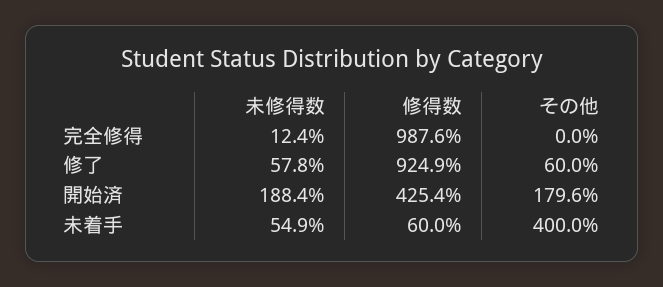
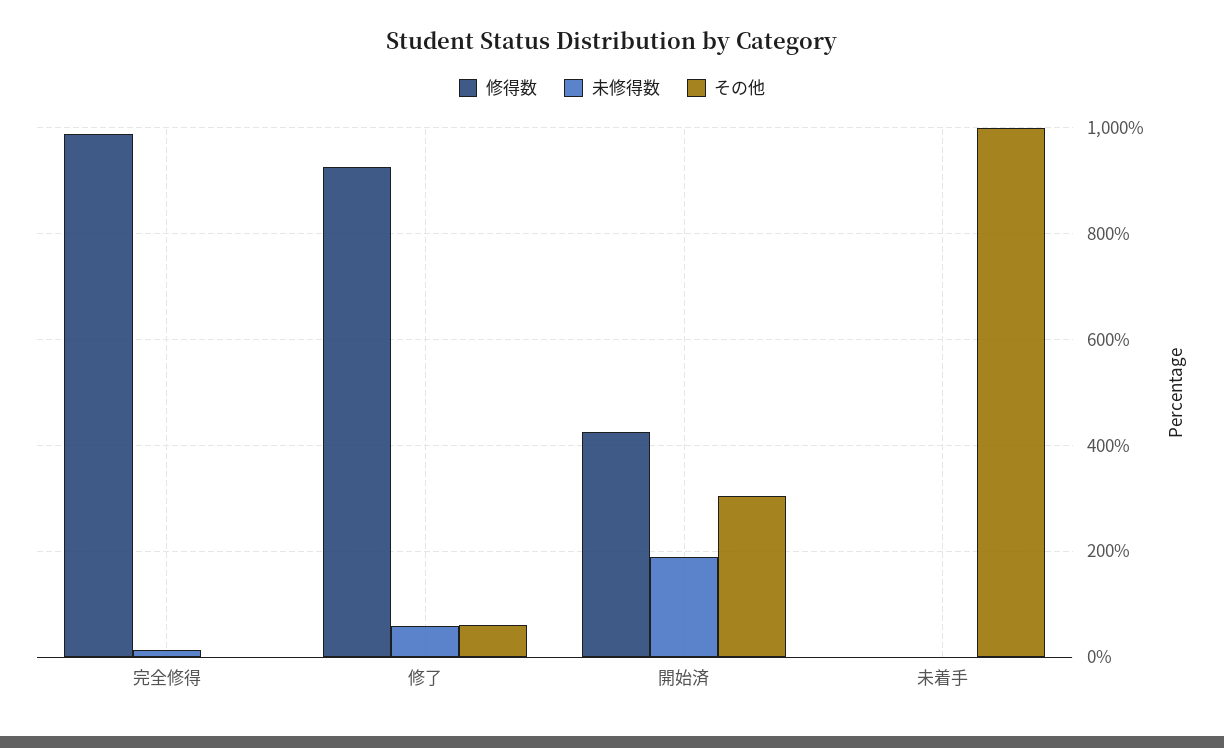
  {
    "未修得数": {
      "完全修得": 12.4,
      "修了": 57.8,
      "開始済": 188.4,
-     "未着手": 54.9
+     "未着手": 0
    },
    "修得数": {
      "完全修得": 987.6,
      "修了": 924.9,
      "開始済": 425.4,
-     "未着手": 60
+     "未着手": 0
    },
    "その他": {
      "完全修得": 0,
      "修了": 60,
-     "開始済": 179.6,
+     "開始済": 300,
-     "未着手": 400
+     "未着手": 1000
    }
  }

